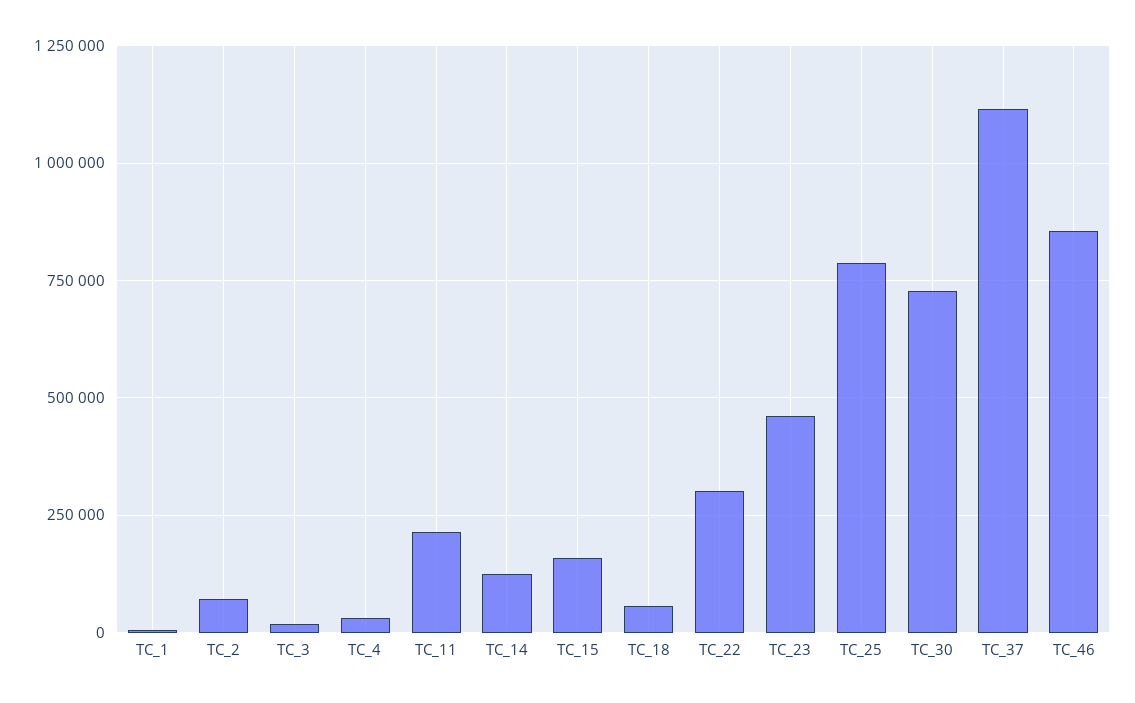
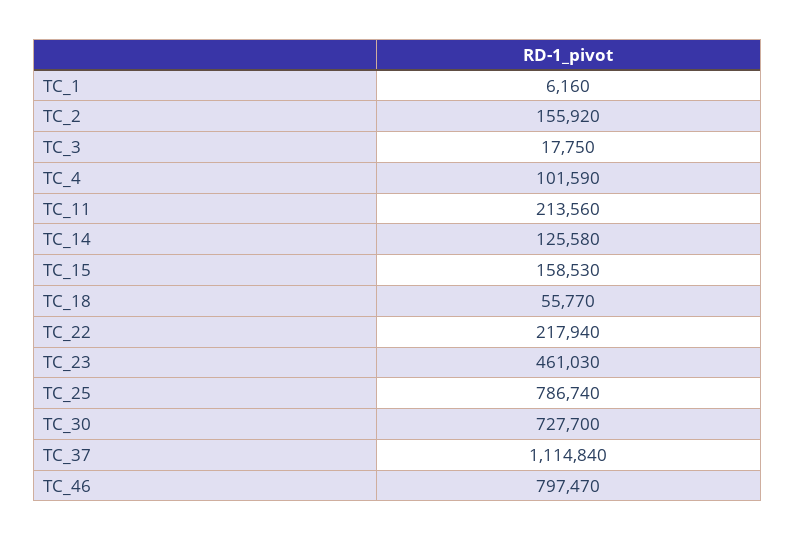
  {
    "TC_1": 6160,
-   "TC_2": 75000,
+   "TC_2": 155920,
    "TC_3": 17750,
-   "TC_4": 25000,
+   "TC_4": 101590,
    "TC_11": 213560,
    "TC_14": 125580,
    "TC_15": 158530,
    "TC_18": 55770,
-   "TC_22": 300000,
+   "TC_22": 217940,
    "TC_23": 461030,
    "TC_25": 786740,
    "TC_30": 727700,
    "TC_37": 1114840,
-   "TC_46": 850000
+   "TC_46": 797470
  }

